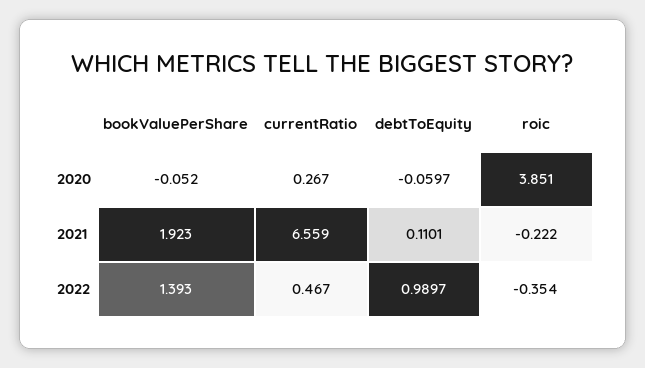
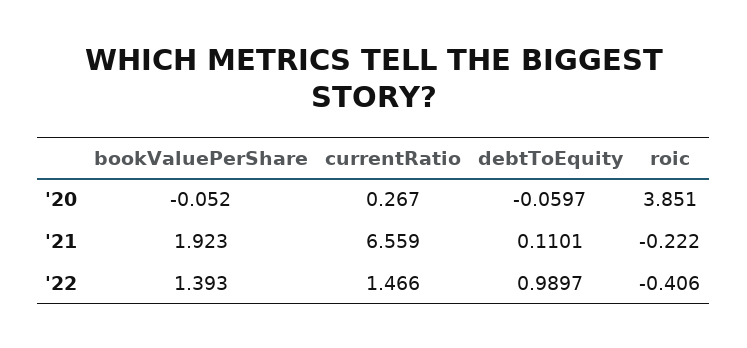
  {
    "bookValuePerShare": {
      "2020": -0.052,
      "2021": 1.923,
      "2022": 1.393
    },
    "currentRatio": {
      "2020": 0.267,
      "2021": 6.559,
-     "2022": 0.467
+     "2022": 1.466
    },
    "debtToEquity": {
      "2020": -0.0597,
      "2021": 0.1101,
      "2022": 0.9897
    },
    "roic": {
      "2020": 3.851,
      "2021": -0.222,
-     "2022": -0.354
+     "2022": -0.406
    }
  }

